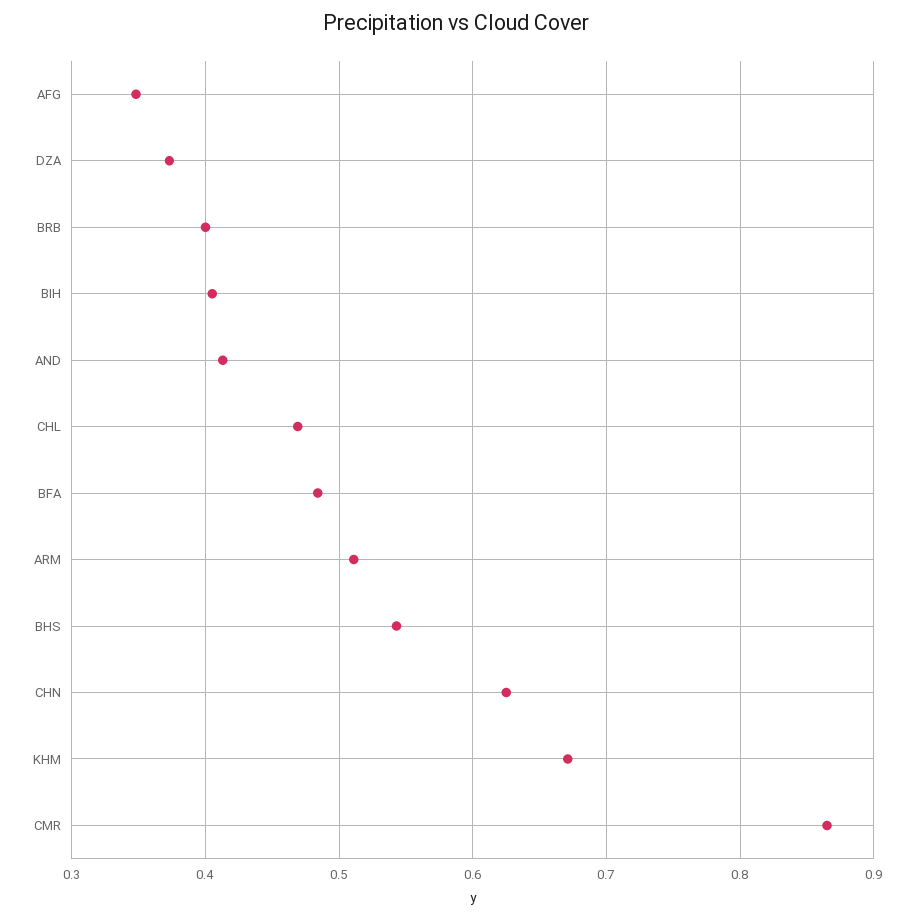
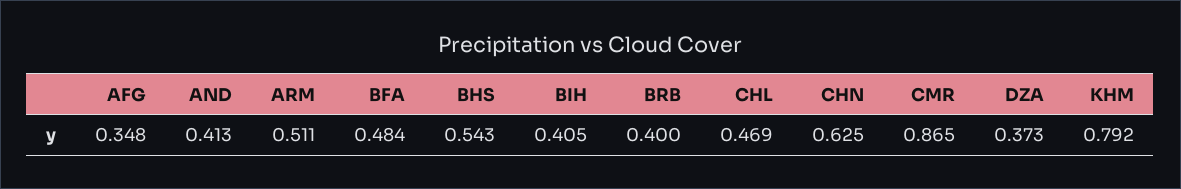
  {
    "AFG": 0.348,
    "DZA": 0.373,
    "BRB": 0.4,
    "BIH": 0.405,
    "AND": 0.413,
    "CHL": 0.469,
    "BFA": 0.484,
    "ARM": 0.511,
    "BHS": 0.543,
    "CHN": 0.625,
-   "KHM": 0.67,
+   "KHM": 0.792,
    "CMR": 0.865
  }

